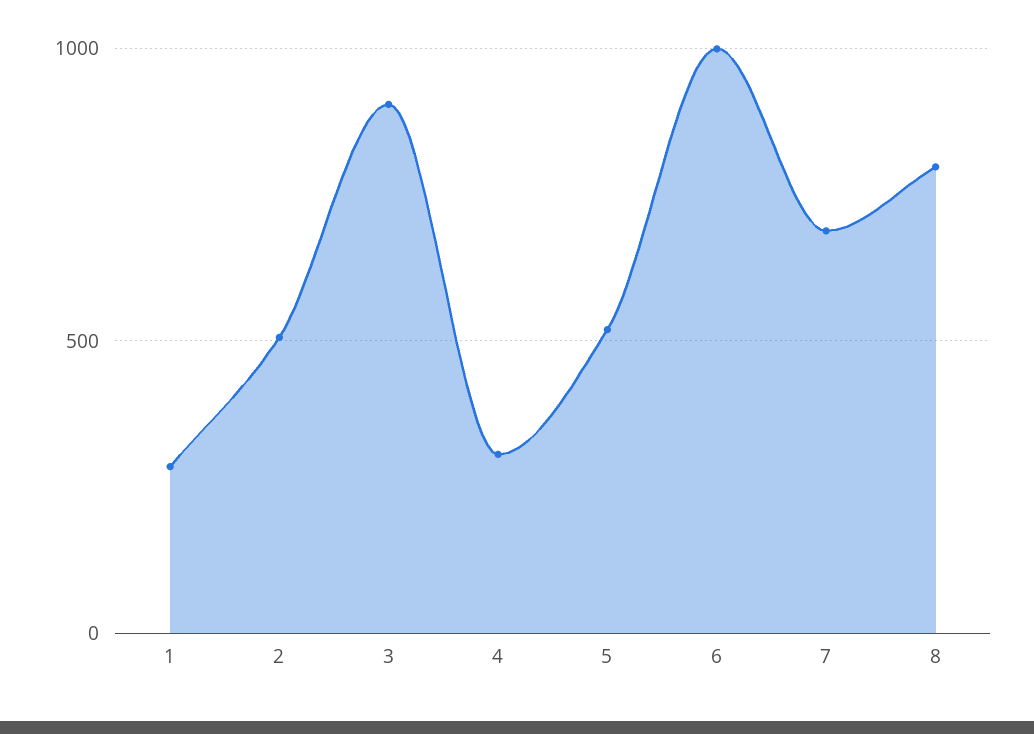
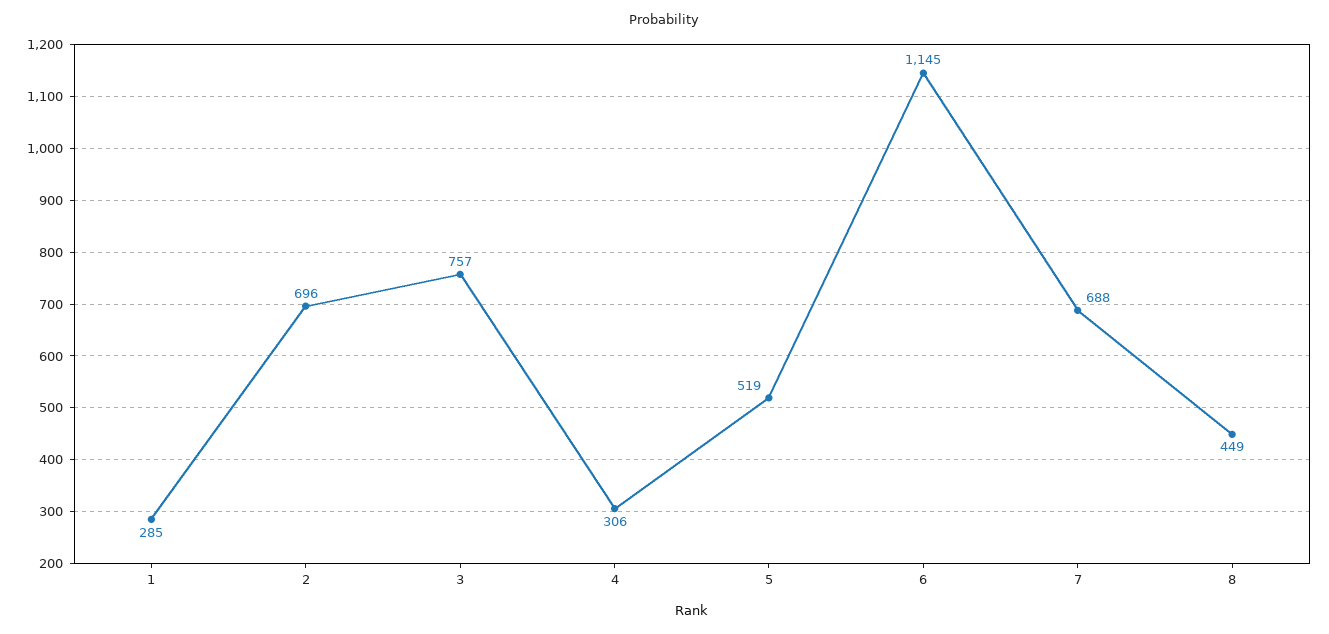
  {
    "1": 285,
-   "2": 500,
+   "2": 696,
-   "3": 900,
+   "3": 757,
    "4": 306,
    "5": 519,
-   "6": 1000,
+   "6": 1145,
    "7": 688,
-   "8": 800
+   "8": 449
  }

